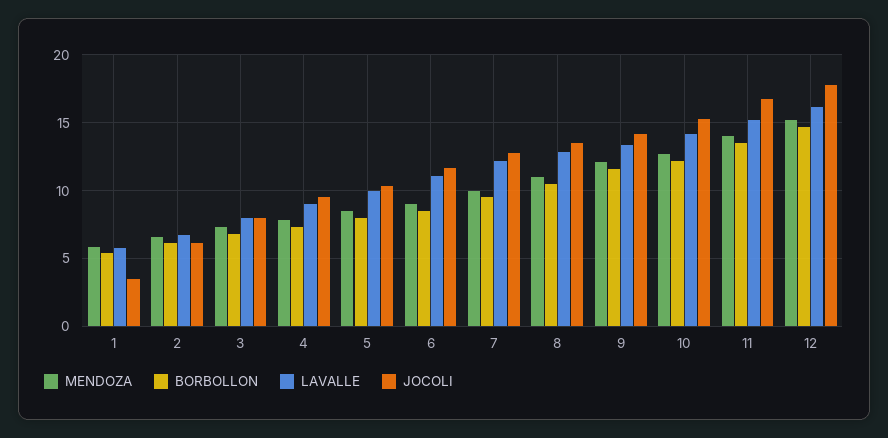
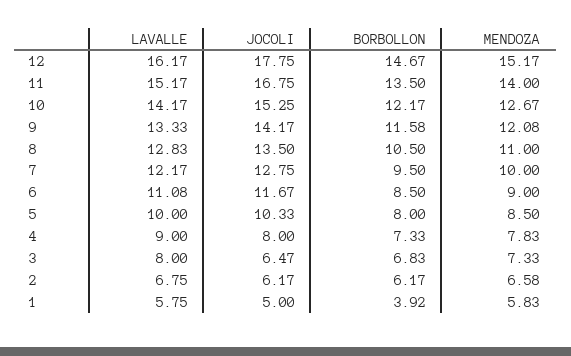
  {
    "MENDOZA": {
      "1": 5.83,
      "2": 6.58,
      "3": 7.33,
      "4": 7.83,
      "5": 8.5,
      "6": 9,
      "7": 10,
      "8": 11,
      "9": 12.08,
      "10": 12.67,
      "11": 14,
      "12": 15.17
    },
    "BORBOLLON": {
-     "1": 5.5,
+     "1": 3.92,
      "2": 6.17,
      "3": 6.83,
      "4": 7.33,
      "5": 8,
      "6": 8.5,
      "7": 9.5,
      "8": 10.5,
      "9": 11.58,
      "10": 12.17,
      "11": 13.5,
      "12": 14.67
    },
    "LAVALLE": {
      "1": 5.75,
      "2": 6.75,
      "3": 8,
      "4": 9,
      "5": 10,
      "6": 11.08,
      "7": 12.17,
      "8": 12.83,
      "9": 13.33,
      "10": 14.17,
      "11": 15.17,
      "12": 16.17
    },
    "JOCOLI": {
-     "1": 3.5,
+     "1": 5,
      "2": 6.17,
-     "3": 8,
+     "3": 6.47,
-     "4": 9.5,
+     "4": 8,
      "5": 10.33,
      "6": 11.67,
      "7": 12.75,
      "8": 13.5,
      "9": 14.17,
      "10": 15.25,
      "11": 16.75,
      "12": 17.75
    }
  }

